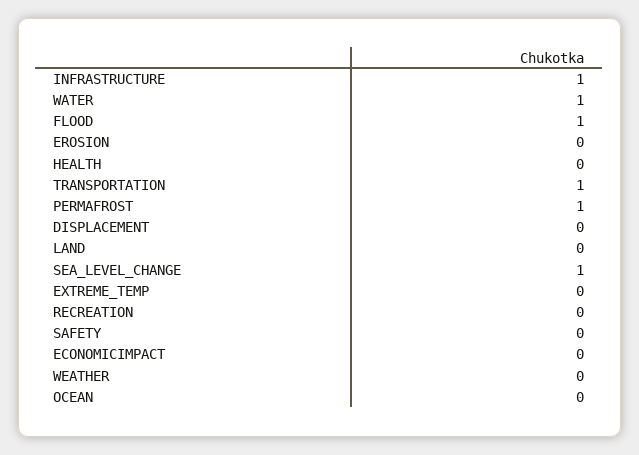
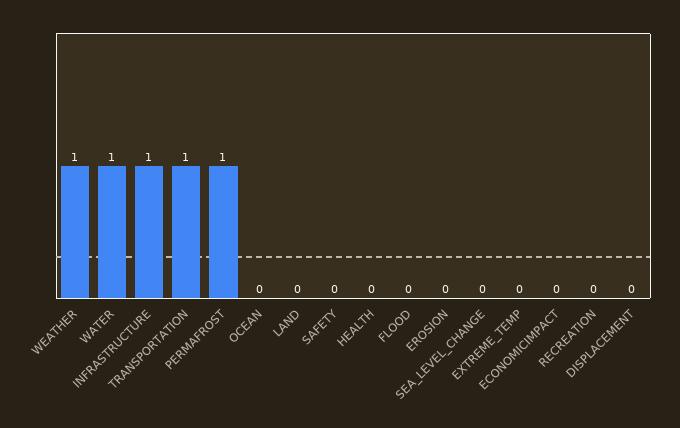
  {
    "INFRASTRUCTURE": 1,
    "WATER": 1,
-   "FLOOD": 1,
+   "FLOOD": 0,
    "EROSION": 0,
    "HEALTH": 0,
    "TRANSPORTATION": 1,
    "PERMAFROST": 1,
    "DISPLACEMENT": 0,
    "LAND": 0,
-   "SEA_LEVEL_CHANGE": 1,
+   "SEA_LEVEL_CHANGE": 0,
    "EXTREME_TEMP": 0,
    "RECREATION": 0,
    "SAFETY": 0,
    "ECONOMICIMPACT": 0,
-   "WEATHER": 0,
+   "WEATHER": 1,
    "OCEAN": 0
  }

